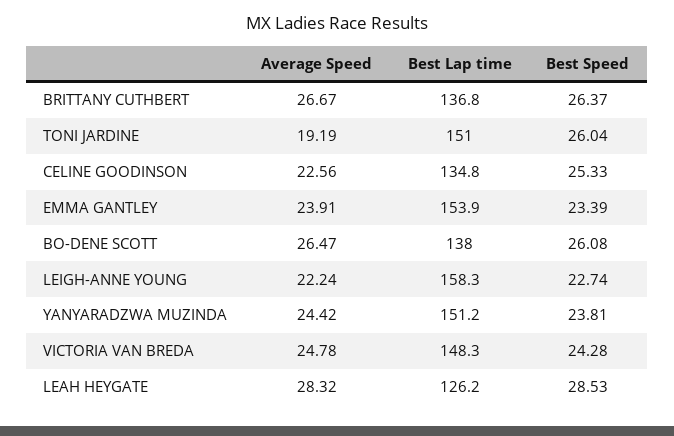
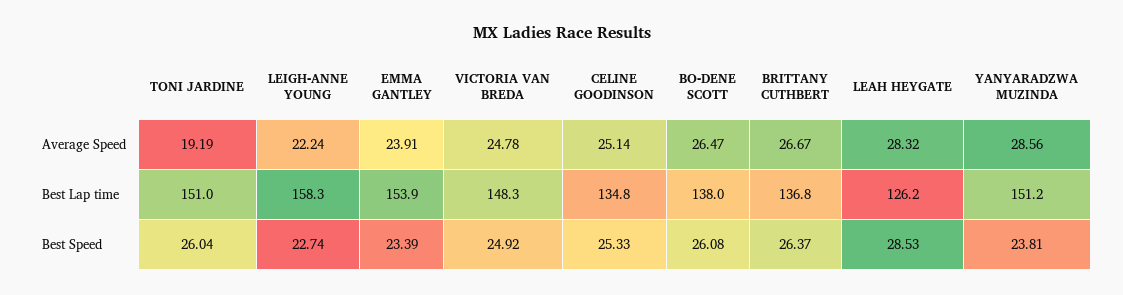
  {
    "Average Speed": {
      "BRITTANY CUTHBERT": 26.67,
      "TONI JARDINE": 19.19,
-     "CELINE GOODINSON": 22.56,
+     "CELINE GOODINSON": 25.14,
      "EMMA GANTLEY": 23.91,
      "BO-DENE SCOTT": 26.47,
      "LEIGH-ANNE YOUNG": 22.24,
-     "YANYARADZWA MUZINDA": 24.42,
+     "YANYARADZWA MUZINDA": 28.56,
      "VICTORIA VAN BREDA": 24.78,
      "LEAH HEYGATE": 28.32
    },
    "Best Lap time": {
      "BRITTANY CUTHBERT": 136.8,
      "TONI JARDINE": 151,
      "CELINE GOODINSON": 134.8,
      "EMMA GANTLEY": 153.9,
      "BO-DENE SCOTT": 138,
      "LEIGH-ANNE YOUNG": 158.3,
      "YANYARADZWA MUZINDA": 151.2,
      "VICTORIA VAN BREDA": 148.3,
      "LEAH HEYGATE": 126.2
    },
    "Best Speed": {
      "BRITTANY CUTHBERT": 26.37,
      "TONI JARDINE": 26.04,
      "CELINE GOODINSON": 25.33,
      "EMMA GANTLEY": 23.39,
      "BO-DENE SCOTT": 26.08,
      "LEIGH-ANNE YOUNG": 22.74,
      "YANYARADZWA MUZINDA": 23.81,
-     "VICTORIA VAN BREDA": 24.28,
+     "VICTORIA VAN BREDA": 24.92,
      "LEAH HEYGATE": 28.53
    }
  }

